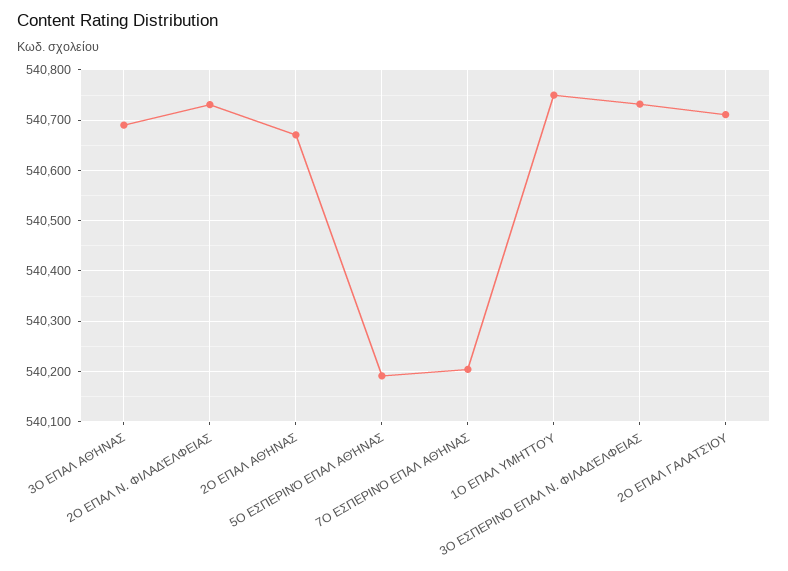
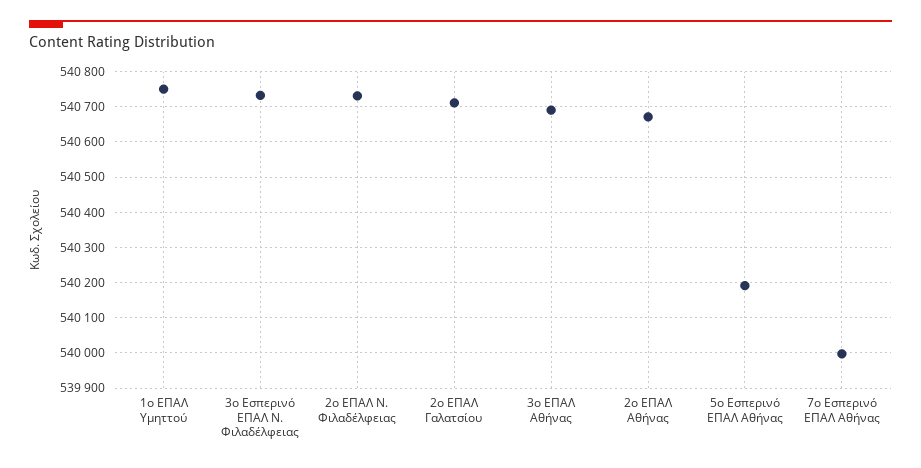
  {
    "3Ο ΕΠΑΛ ΑΘΉΝΑΣ": 540700,
    "2Ο ΕΠΑΛ Ν. ΦΙΛΑΔΈΛΦΕΙΑΣ": 540740,
    "2Ο ΕΠΑΛ ΑΘΉΝΑΣ": 540680,
    "5Ο ΕΣΠΕΡΙΝΌ ΕΠΑΛ ΑΘΉΝΑΣ": 540200,
-   "7Ο ΕΣΠΕΡΙΝΌ ΕΠΑΛ ΑΘΉΝΑΣ": 540200,
+   "7Ο ΕΣΠΕΡΙΝΌ ΕΠΑΛ ΑΘΉΝΑΣ": 540000,
    "1Ο ΕΠΑΛ ΥΜΗΤΤΟΎ": 540760,
    "3Ο ΕΣΠΕΡΙΝΌ ΕΠΑΛ Ν. ΦΙΛΑΔΈΛΦΕΙΑΣ": 540740,
    "2Ο ΕΠΑΛ ΓΑΛΑΤΣΊΟΥ": 540720
  }

